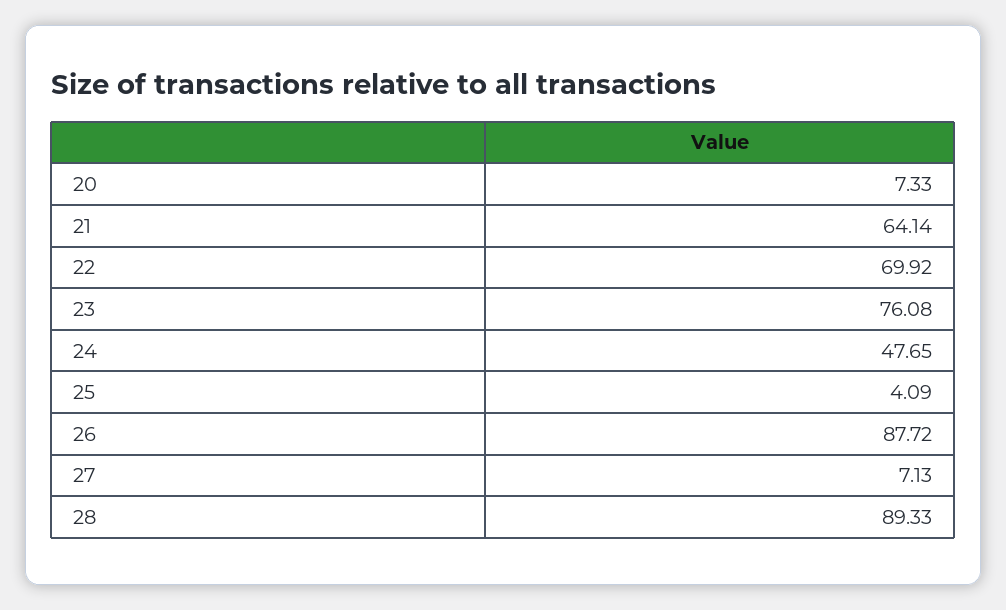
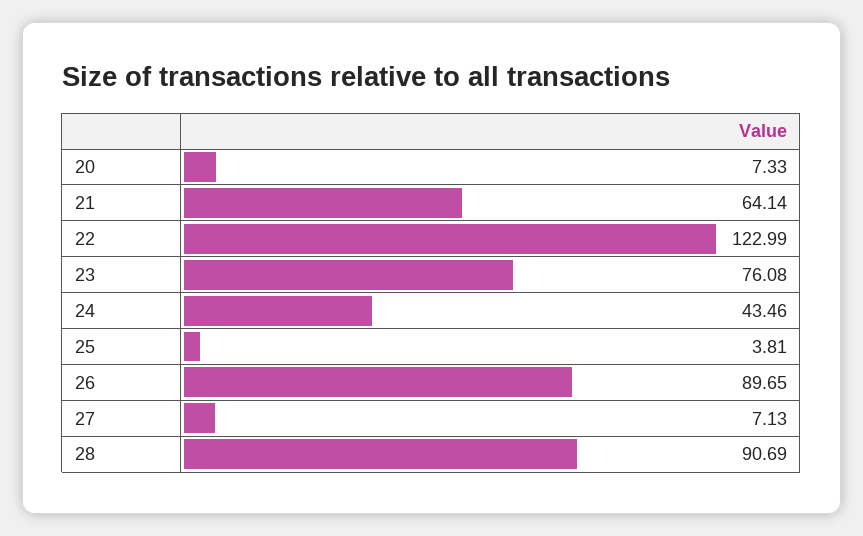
  {
    "20": 7.33,
    "21": 64.14,
-   "22": 69.92,
+   "22": 122.99,
    "23": 76.08,
-   "24": 47.65,
+   "24": 43.46,
-   "25": 4.09,
+   "25": 3.81,
-   "26": 87.72,
+   "26": 89.65,
    "27": 7.13,
-   "28": 89.33
+   "28": 90.69
  }

